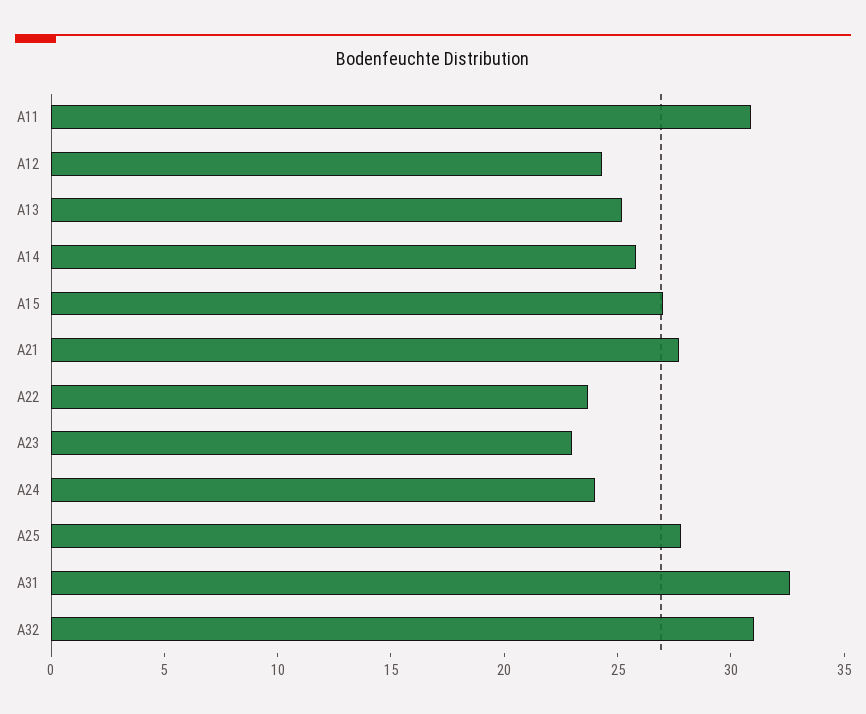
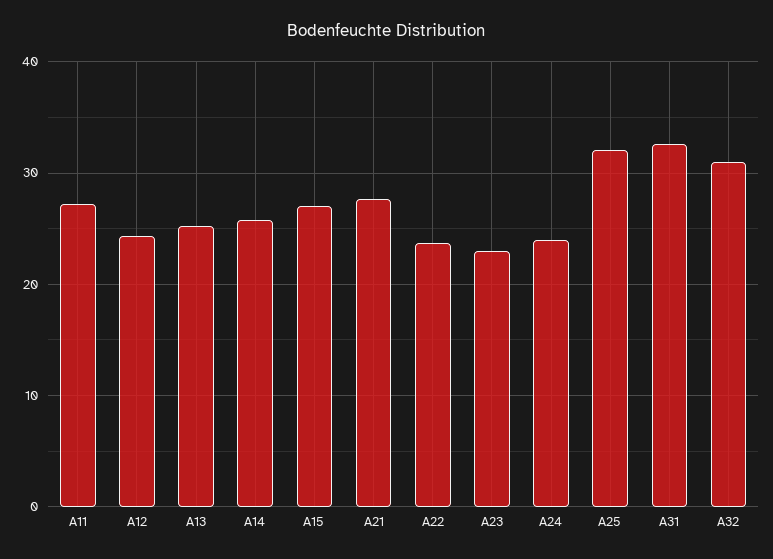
  {
-   "A11": 31,
+   "A11": 27,
    "A12": 24,
    "A13": 25,
    "A14": 26,
    "A15": 27,
    "A21": 28,
    "A22": 24,
    "A23": 23,
    "A24": 24,
-   "A25": 28,
+   "A25": 32,
    "A31": 33,
    "A32": 31
  }

